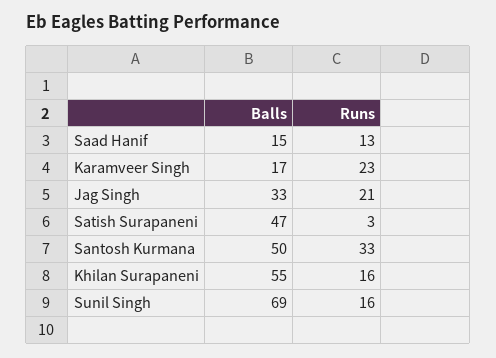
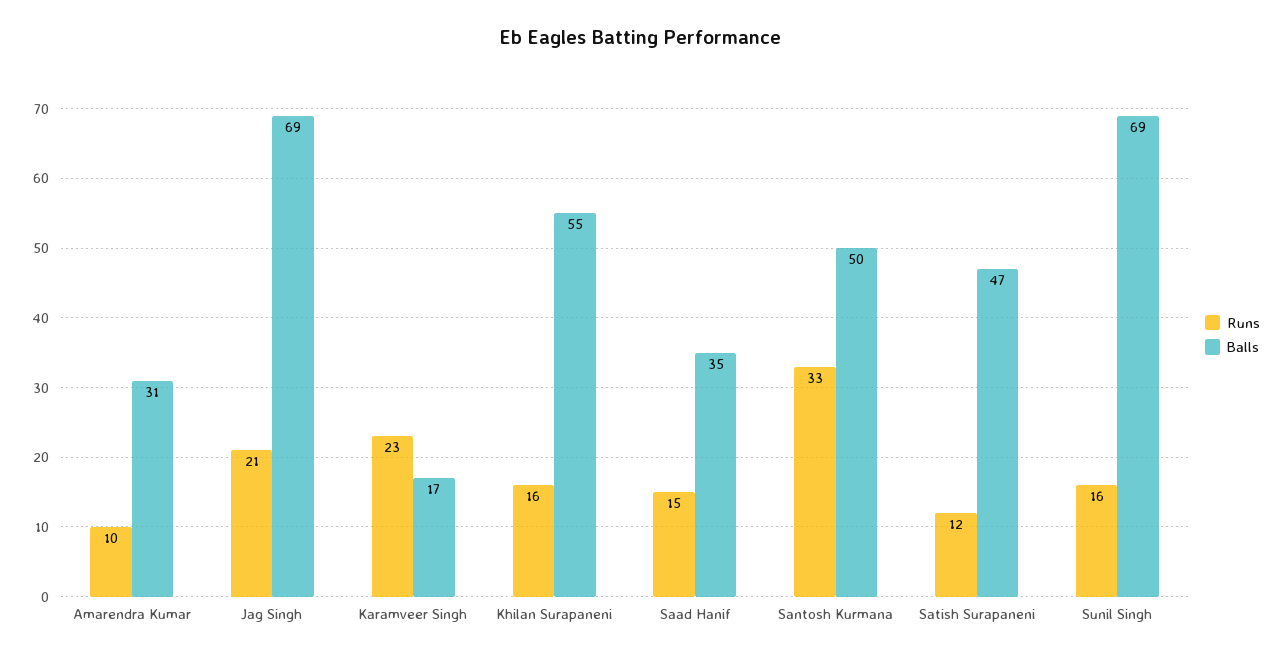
  {
    "Balls": {
-     "Saad Hanif": 15,
+     "Saad Hanif": 35,
      "Karamveer Singh": 17,
-     "Jag Singh": 33,
+     "Jag Singh": 69,
      "Satish Surapaneni": 47,
      "Santosh Kurmana": 50,
      "Khilan Surapaneni": 55,
-     "Sunil Singh": 69
+     "Sunil Singh": 69,
+     "Amarendra Kumar": 31
    },
    "Runs": {
-     "Saad Hanif": 13,
+     "Saad Hanif": 15,
      "Karamveer Singh": 23,
      "Jag Singh": 21,
-     "Satish Surapaneni": 3,
+     "Satish Surapaneni": 12,
      "Santosh Kurmana": 33,
      "Khilan Surapaneni": 16,
-     "Sunil Singh": 16
+     "Sunil Singh": 16,
+     "Amarendra Kumar": 10
    }
  }

